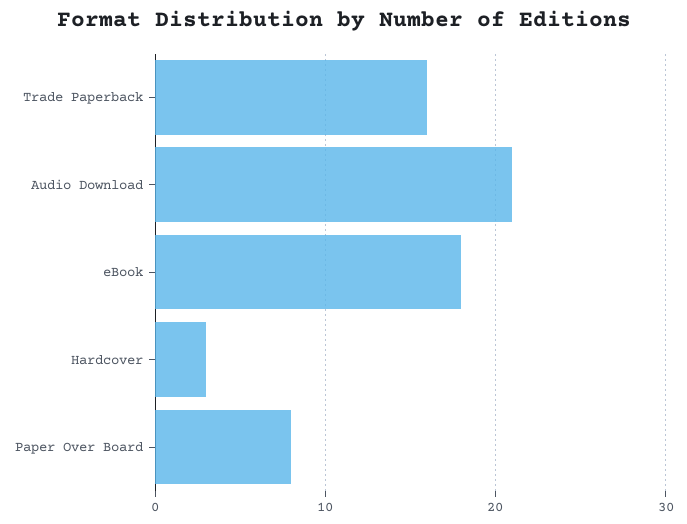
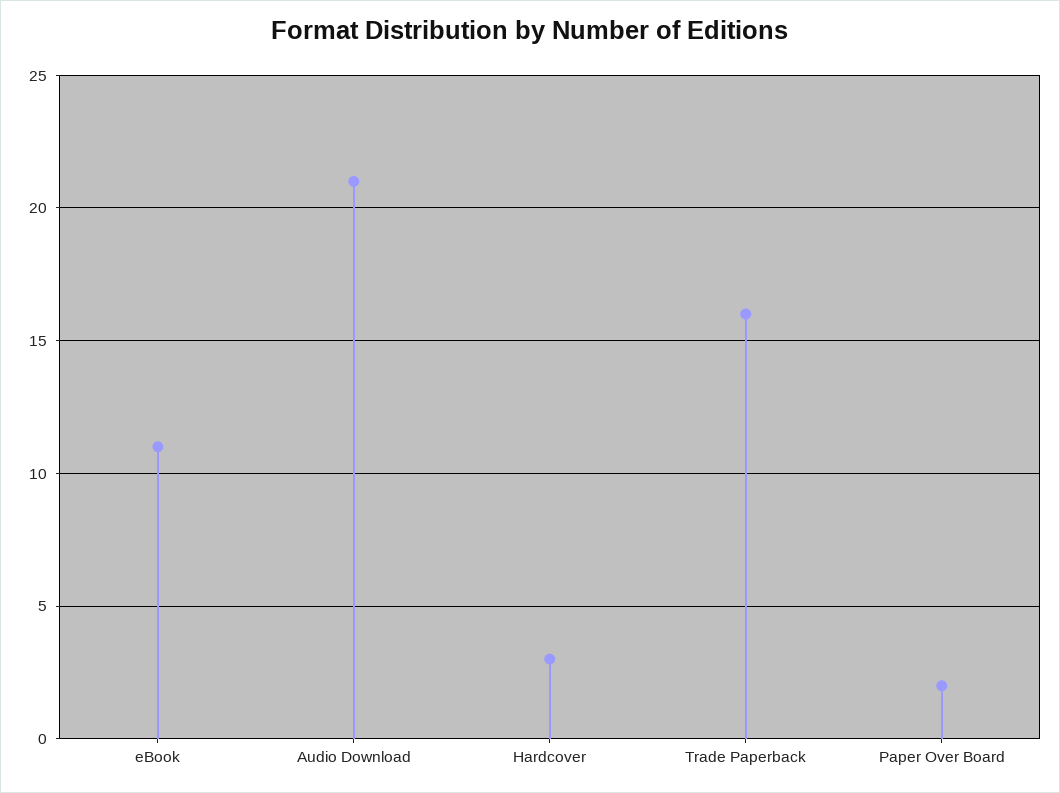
  {
    "Trade Paperback": 16,
    "Audio Download": 21,
-   "eBook": 18,
+   "eBook": 11,
    "Hardcover": 3,
-   "Paper Over Board": 8
+   "Paper Over Board": 2
  }

